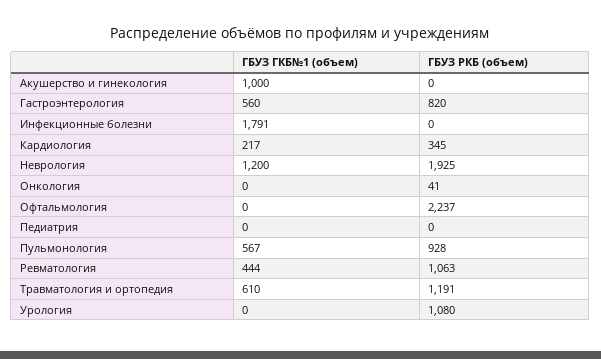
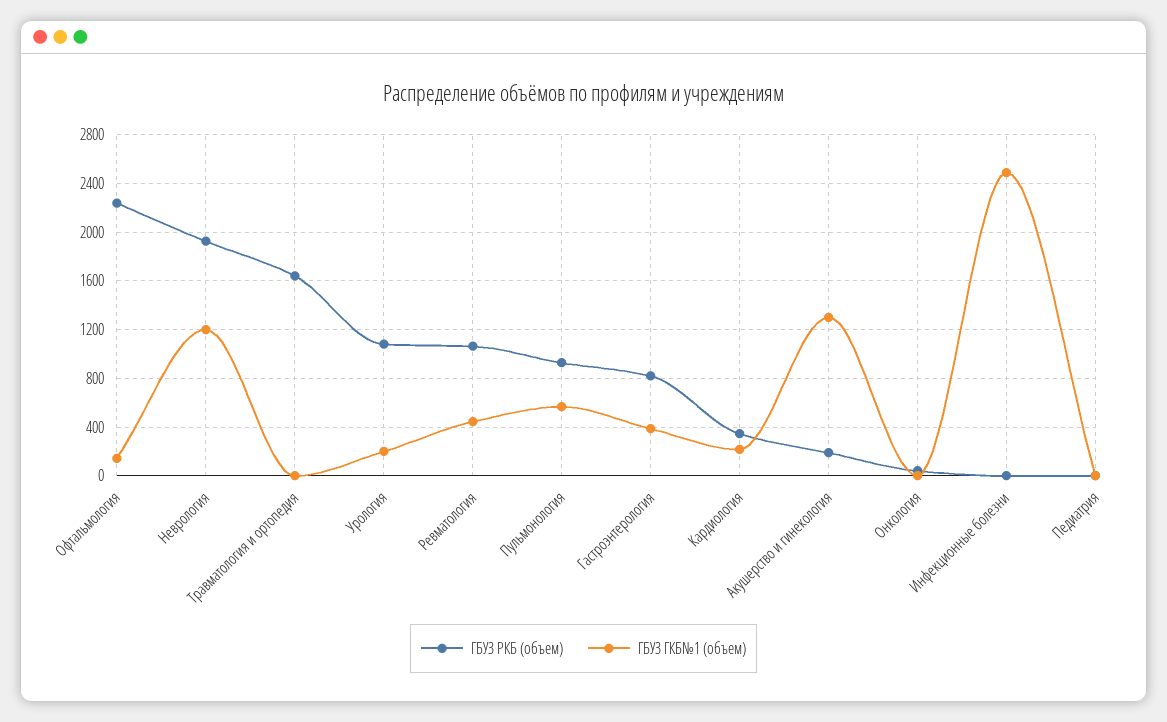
  {
    "ГБУЗ ГКБ№1 (объем)": {
-     "Акушерство и гинекология": 1000,
+     "Акушерство и гинекология": 1300,
-     "Гастроэнтерология": 560,
+     "Гастроэнтерология": 400,
-     "Инфекционные болезни": 1791,
+     "Инфекционные болезни": 2500,
      "Кардиология": 217,
      "Неврология": 1200,
      "Онкология": 0,
-     "Офтальмология": 0,
+     "Офтальмология": 150,
      "Педиатрия": 0,
      "Пульмонология": 567,
      "Ревматология": 444,
-     "Травматология и ортопедия": 610,
+     "Травматология и ортопедия": 0,
-     "Урология": 0
+     "Урология": 200
    },
    "ГБУЗ РКБ (объем)": {
-     "Акушерство и гинекология": 0,
+     "Акушерство и гинекология": 200,
      "Гастроэнтерология": 820,
      "Инфекционные болезни": 0,
      "Кардиология": 345,
      "Неврология": 1925,
      "Онкология": 41,
      "Офтальмология": 2237,
      "Педиатрия": 0,
      "Пульмонология": 928,
      "Ревматология": 1063,
-     "Травматология и ортопедия": 1191,
+     "Травматология и ортопедия": 1650,
      "Урология": 1080
    }
  }

